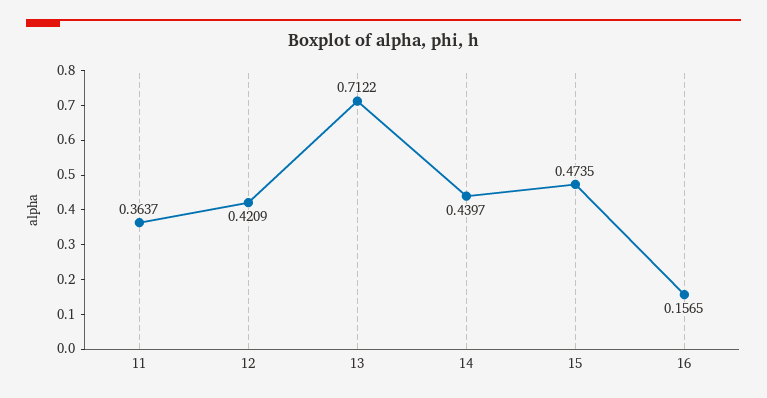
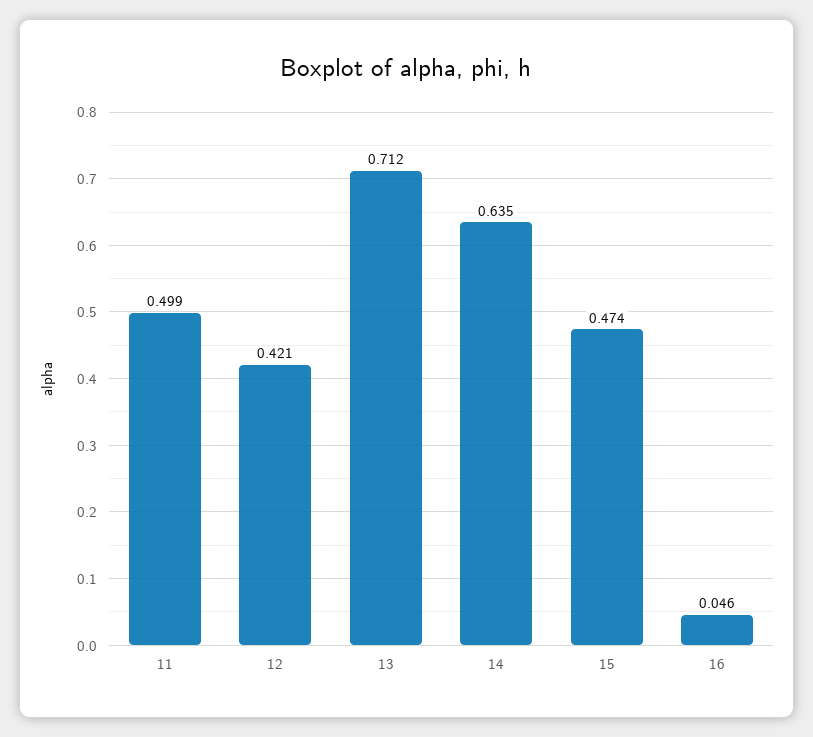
  {
-   "11": 0.3637,
+   "11": 0.499,
    "12": 0.4209,
    "13": 0.7122,
-   "14": 0.4397,
+   "14": 0.635,
    "15": 0.4735,
-   "16": 0.1565
+   "16": 0.046
  }

